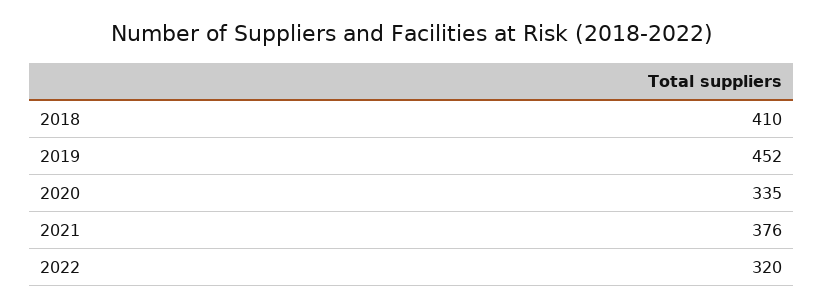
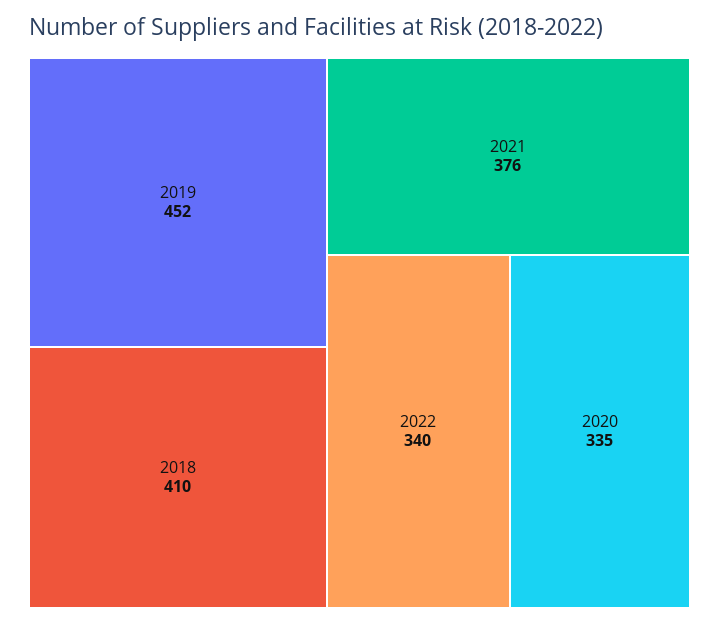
  {
    "2018": 410,
    "2019": 452,
    "2020": 335,
    "2021": 376,
-   "2022": 320
+   "2022": 340
  }

